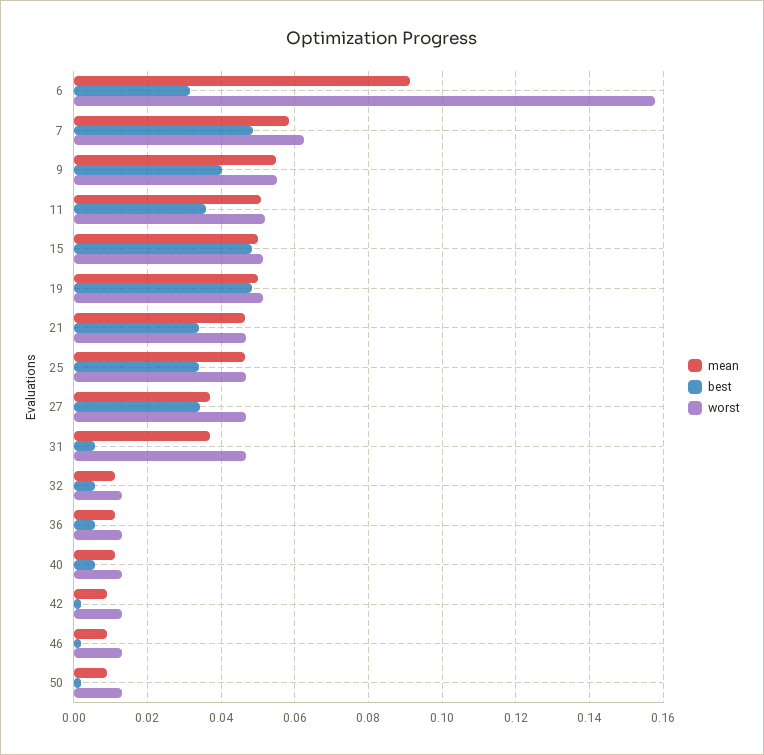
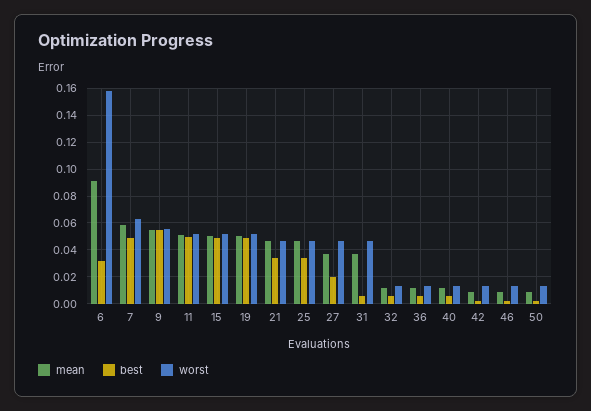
  {
    "mean": {
      "6": 0.092,
      "7": 0.058,
      "9": 0.054,
      "11": 0.05,
      "15": 0.05,
      "19": 0.05,
      "21": 0.046,
      "25": 0.046,
      "27": 0.036,
      "31": 0.036,
      "32": 0.012,
      "36": 0.012,
      "40": 0.012,
      "42": 0.01,
      "46": 0.01,
      "50": 0.01
    },
    "best": {
      "6": 0.032,
      "7": 0.048,
-     "9": 0.04,
+     "9": 0.055,
-     "11": 0.036,
+     "11": 0.05,
      "15": 0.048,
      "19": 0.048,
      "21": 0.034,
      "25": 0.034,
-     "27": 0.034,
+     "27": 0.02,
      "31": 0.006,
      "32": 0.006,
      "36": 0.006,
      "40": 0.006,
      "42": 0.002,
      "46": 0.002,
      "50": 0.002
    },
    "worst": {
      "6": 0.158,
      "7": 0.062,
      "9": 0.056,
      "11": 0.052,
      "15": 0.052,
      "19": 0.052,
      "21": 0.046,
      "25": 0.046,
      "27": 0.046,
      "31": 0.046,
      "32": 0.014,
      "36": 0.014,
      "40": 0.014,
      "42": 0.014,
      "46": 0.014,
      "50": 0.014
    }
  }

